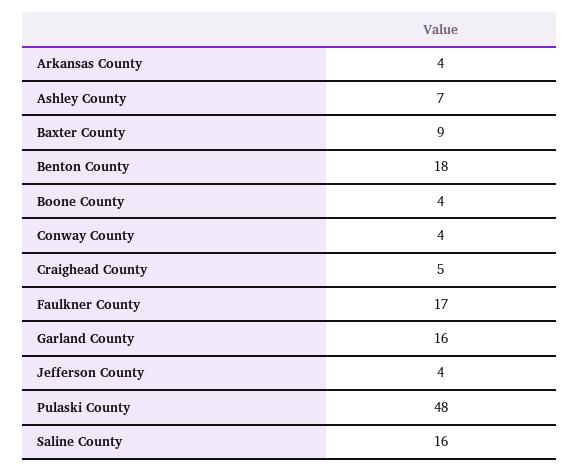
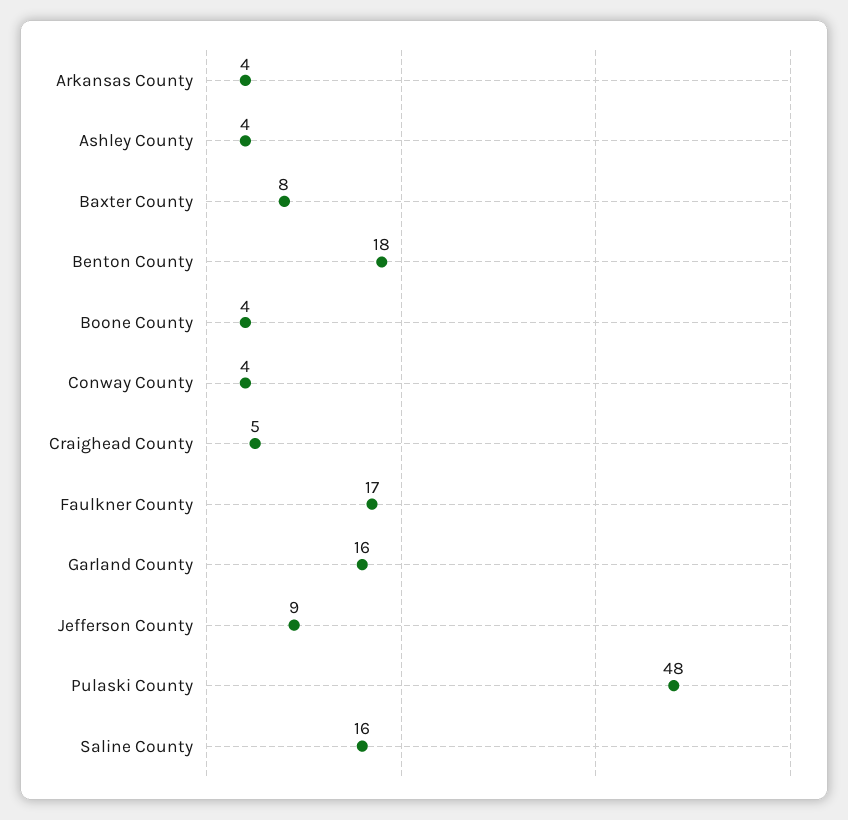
  {
    "Arkansas County": 4,
-   "Ashley County": 7,
+   "Ashley County": 4,
-   "Baxter County": 9,
+   "Baxter County": 8,
    "Benton County": 18,
    "Boone County": 4,
    "Conway County": 4,
    "Craighead County": 5,
    "Faulkner County": 17,
    "Garland County": 16,
-   "Jefferson County": 4,
+   "Jefferson County": 9,
    "Pulaski County": 48,
    "Saline County": 16
  }

